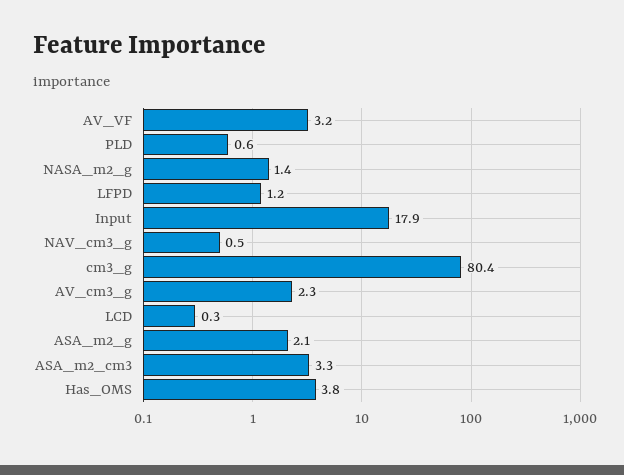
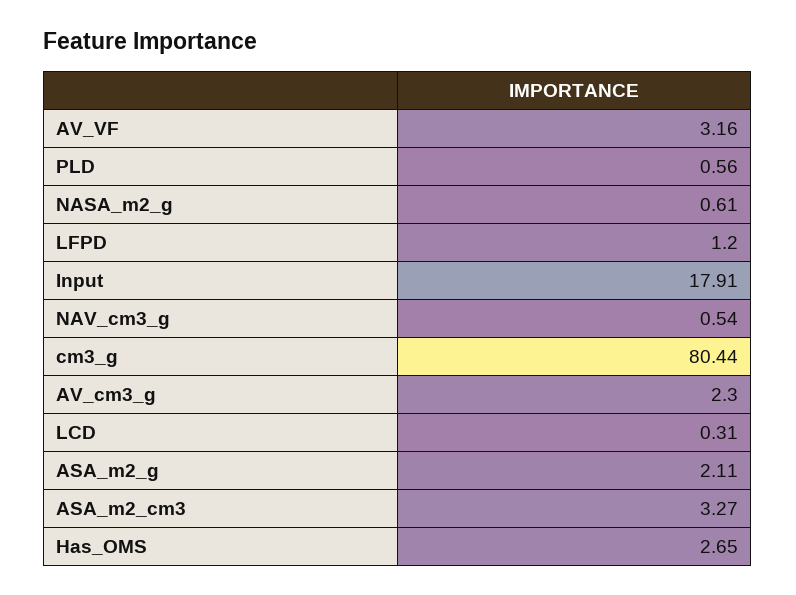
  {
    "AV_VF": 3.16,
    "PLD": 0.56,
-   "NASA_m2_g": 1.4,
+   "NASA_m2_g": 0.61,
    "LFPD": 1.2,
    "Input": 17.91,
    "NAV_cm3_g": 0.54,
    "cm3_g": 80.44,
    "AV_cm3_g": 2.3,
    "LCD": 0.31,
    "ASA_m2_g": 2.11,
    "ASA_m2_cm3": 3.27,
-   "Has_OMS": 3.8
+   "Has_OMS": 2.65
  }

